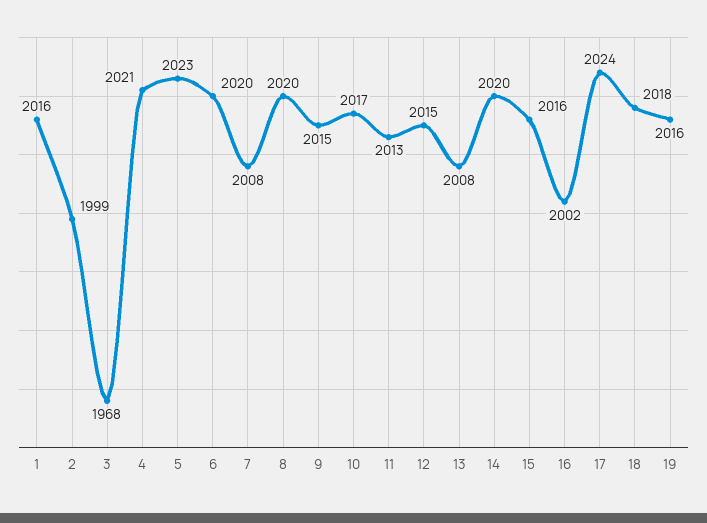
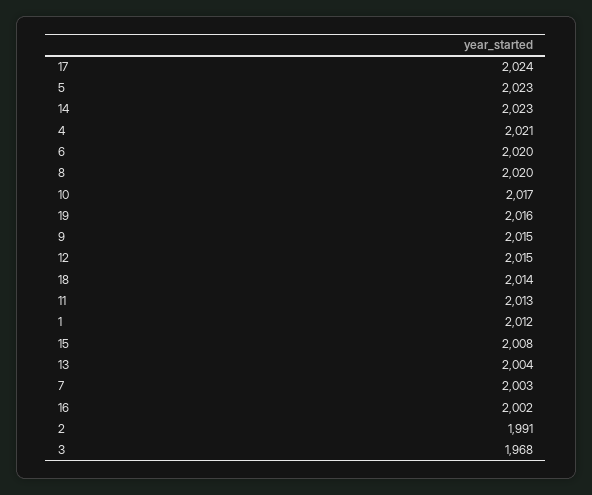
  {
-   "1": 2016,
+   "1": 2012,
-   "2": 1999,
+   "2": 1991,
    "3": 1968,
    "4": 2021,
    "5": 2023,
    "6": 2020,
-   "7": 2008,
+   "7": 2003,
    "8": 2020,
    "9": 2015,
    "10": 2017,
    "11": 2013,
    "12": 2015,
-   "13": 2008,
+   "13": 2004,
-   "14": 2020,
+   "14": 2023,
-   "15": 2016,
+   "15": 2008,
    "16": 2002,
    "17": 2024,
-   "18": 2018,
+   "18": 2014,
    "19": 2016
  }

